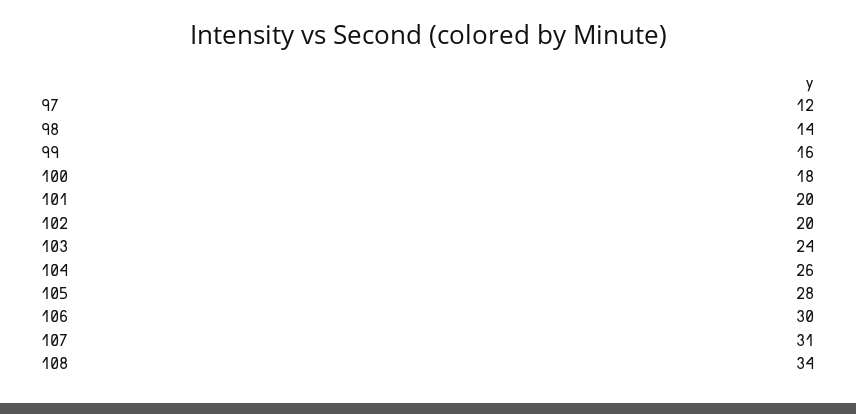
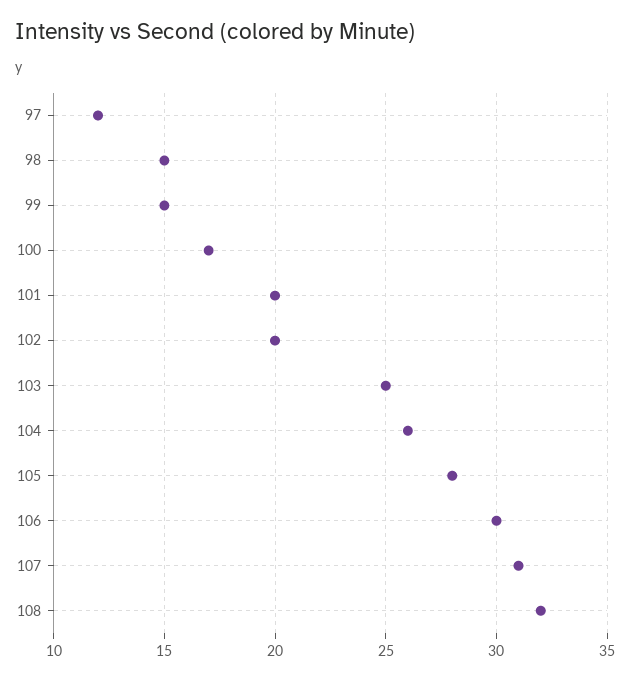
  {
    "97": 12,
-   "98": 14,
+   "98": 15,
-   "99": 16,
+   "99": 15,
-   "100": 18,
+   "100": 17,
    "101": 20,
    "102": 20,
-   "103": 24,
+   "103": 25,
    "104": 26,
    "105": 28,
    "106": 30,
    "107": 31,
-   "108": 34
+   "108": 32
  }

